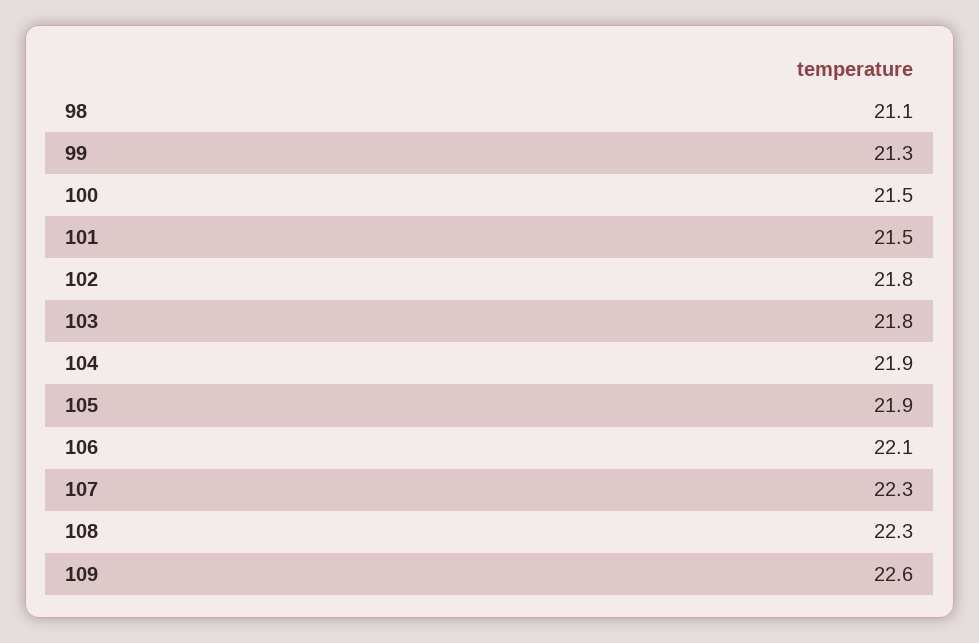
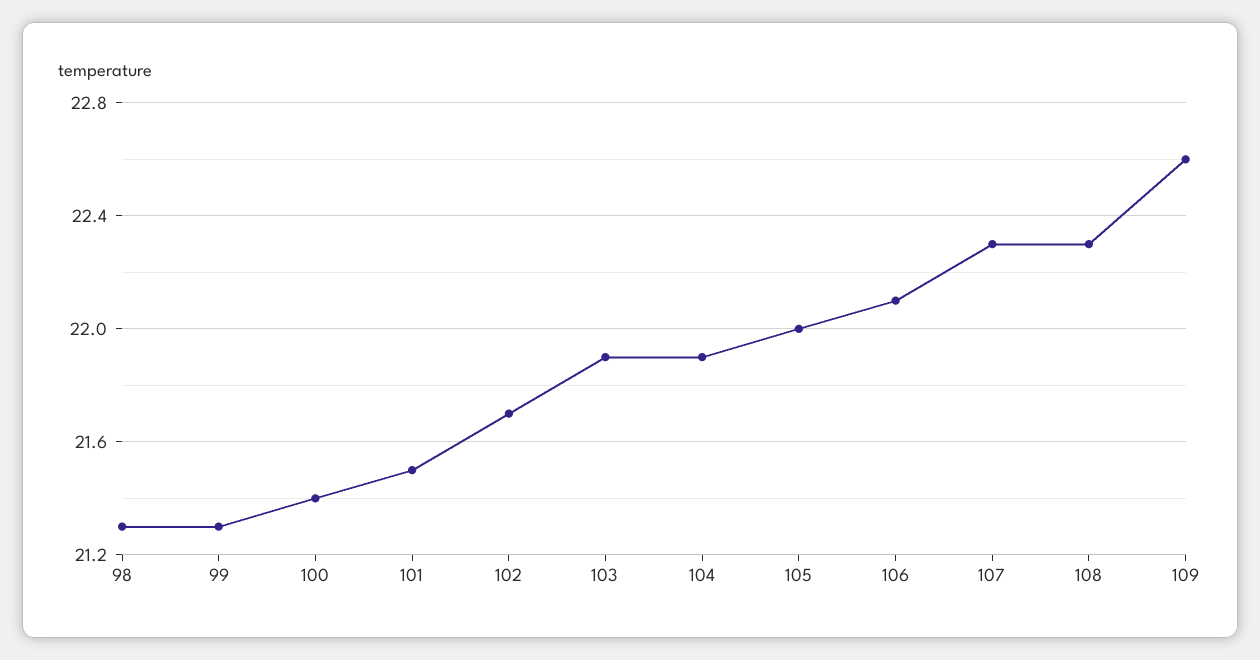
  {
-   "98": 21.1,
+   "98": 21.3,
    "99": 21.3,
-   "100": 21.5,
+   "100": 21.4,
    "101": 21.5,
-   "102": 21.8,
+   "102": 21.7,
-   "103": 21.8,
+   "103": 21.9,
    "104": 21.9,
-   "105": 21.9,
+   "105": 22,
    "106": 22.1,
    "107": 22.3,
    "108": 22.3,
    "109": 22.6
  }

